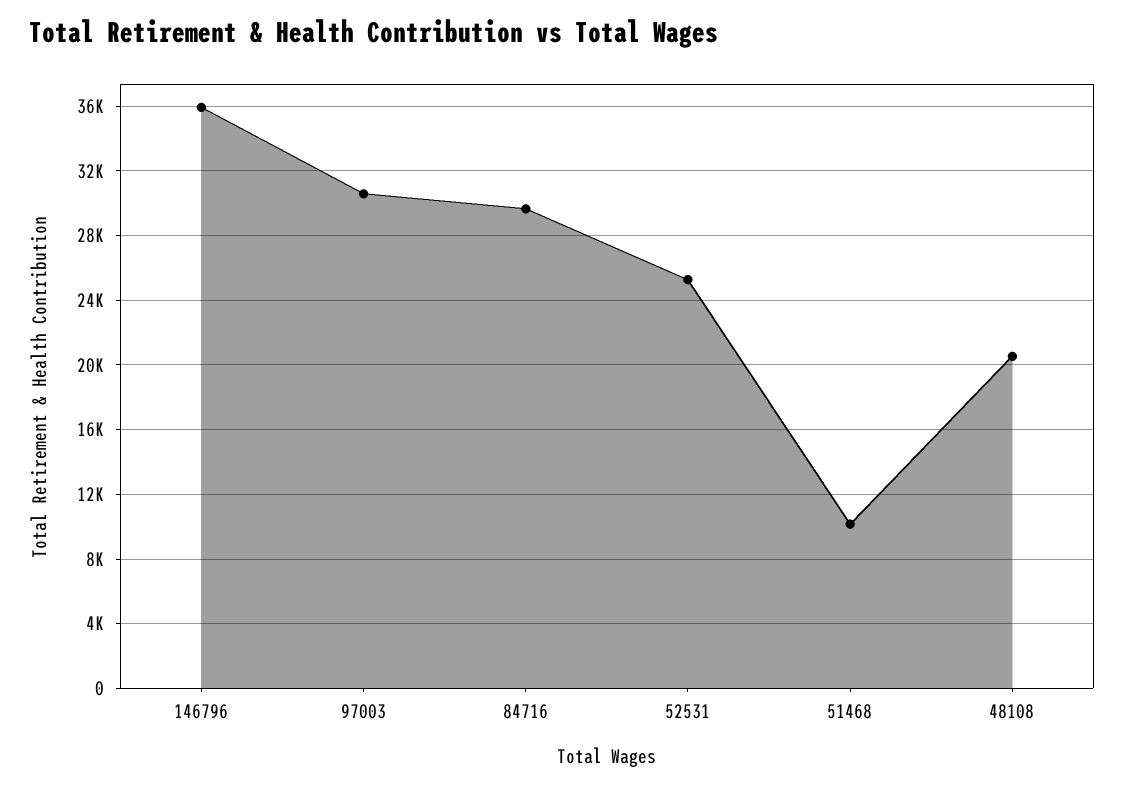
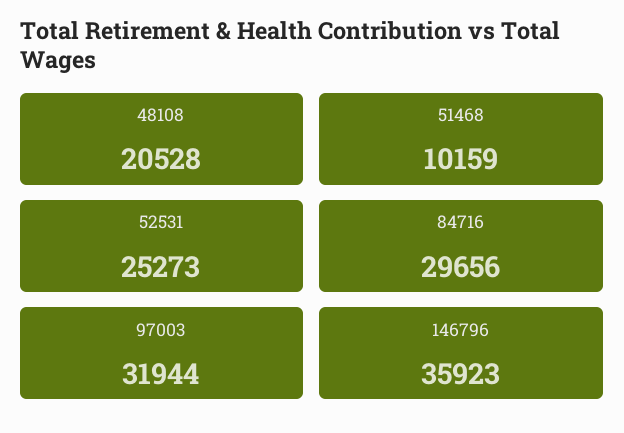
  {
    "146796": 35923,
-   "97003": 30500,
+   "97003": 31944,
    "84716": 29656,
    "52531": 25273,
    "51468": 10159,
    "48108": 20528
  }

